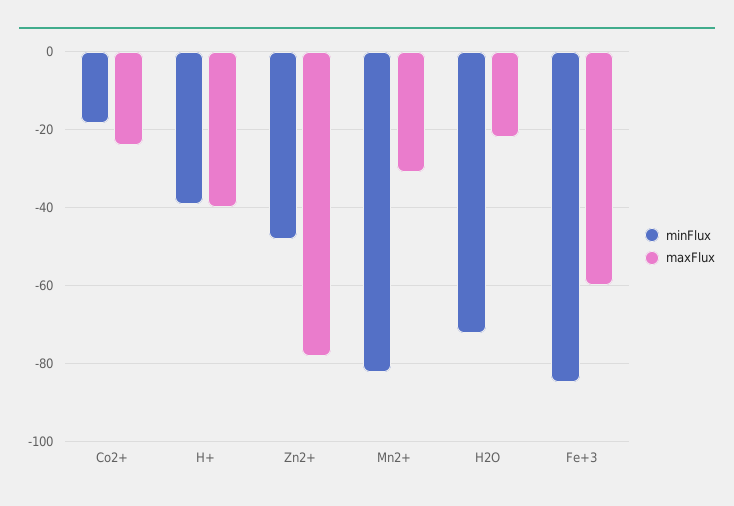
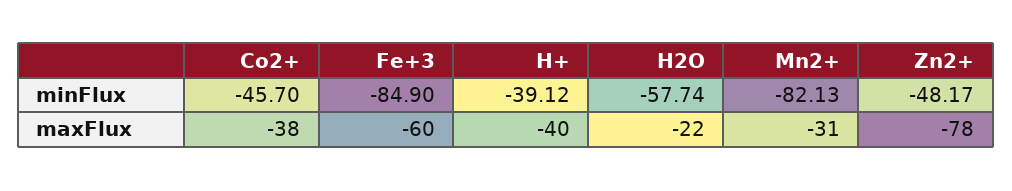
  {
    "minFlux": {
-     "Co2+": -18,
+     "Co2+": -45.7,
      "H+": -39.12,
      "Zn2+": -48.17,
      "Mn2+": -82.13,
-     "H2O": -72,
+     "H2O": -57.74,
      "Fe+3": -84.9
    },
    "maxFlux": {
-     "Co2+": -24,
+     "Co2+": -38,
      "H+": -40,
      "Zn2+": -78,
      "Mn2+": -31,
      "H2O": -22,
      "Fe+3": -60
    }
  }

